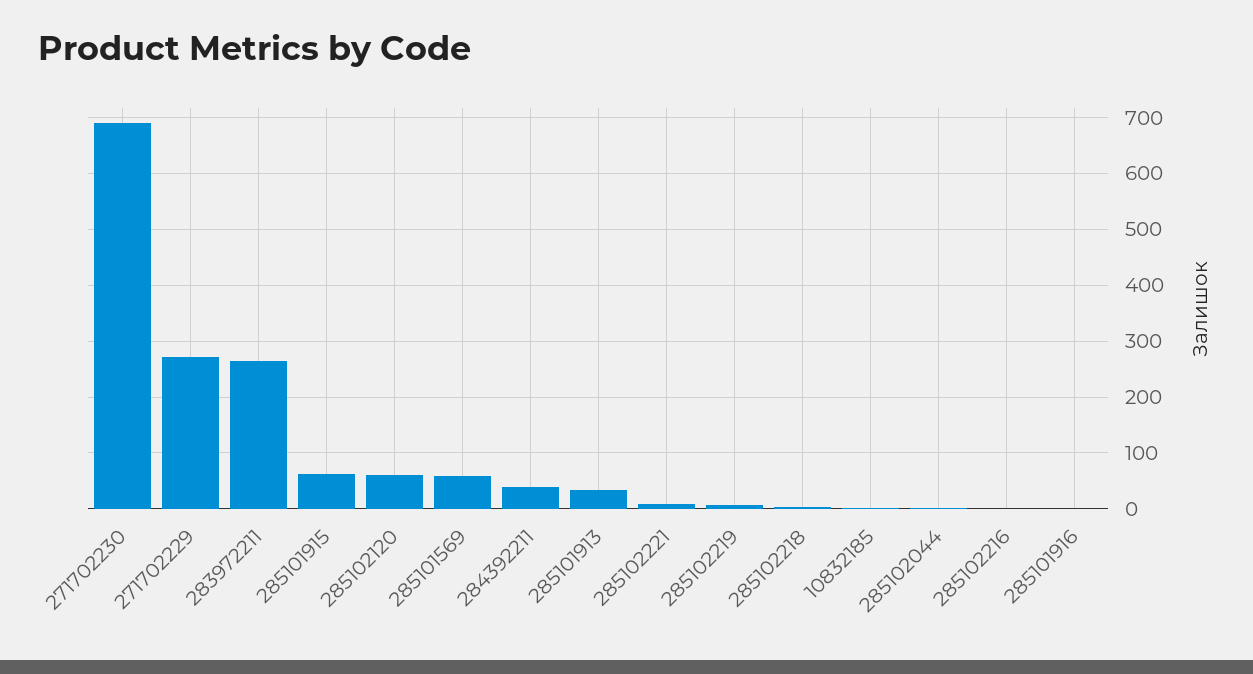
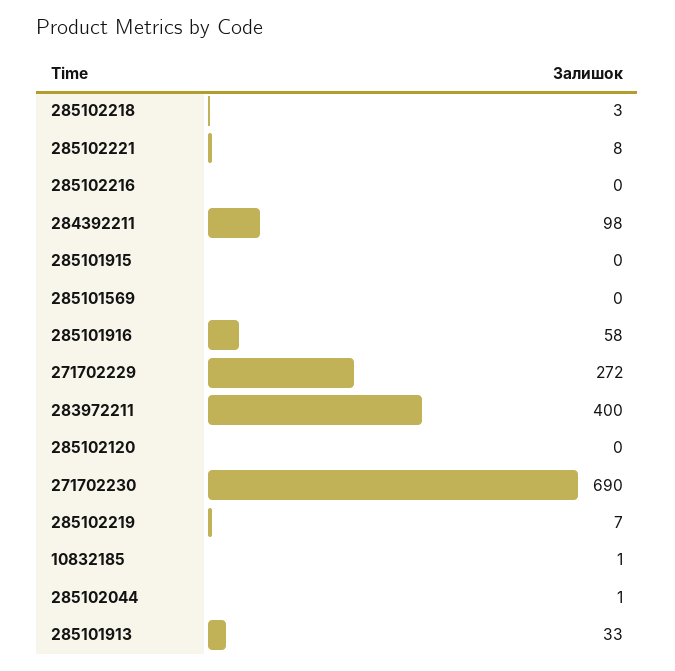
  {
    "271702230": 690,
    "271702229": 272,
-   "283972211": 260,
+   "283972211": 400,
-   "285101915": 60,
+   "285101915": 0,
-   "285102120": 60,
+   "285102120": 0,
-   "285101569": 60,
+   "285101569": 0,
-   "284392211": 40,
+   "284392211": 98,
    "285101913": 33,
    "285102221": 8,
    "285102219": 7,
    "285102218": 3,
    "10832185": 1,
    "285102044": 1,
    "285102216": 0,
-   "285101916": 0
+   "285101916": 58
  }

